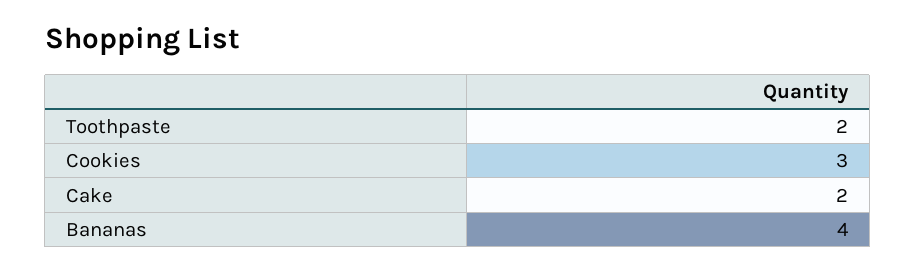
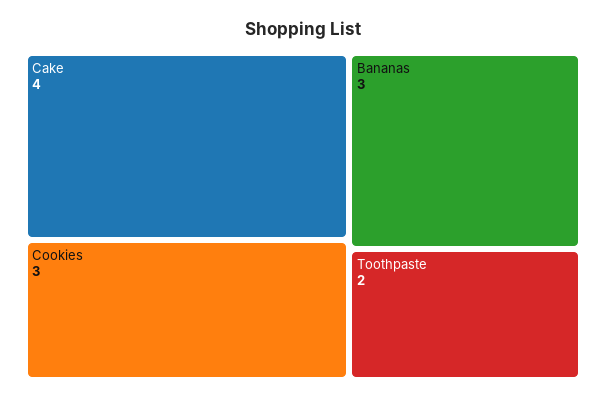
  {
    "Toothpaste": 2,
    "Cookies": 3,
-   "Cake": 2,
+   "Cake": 4,
-   "Bananas": 4
+   "Bananas": 3
  }

